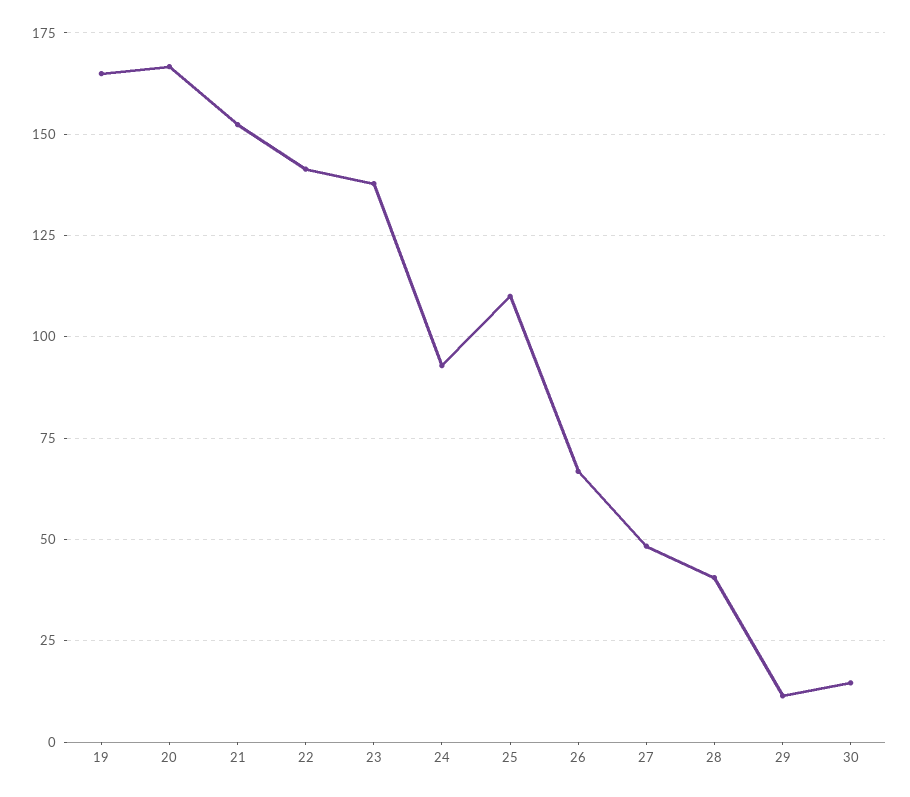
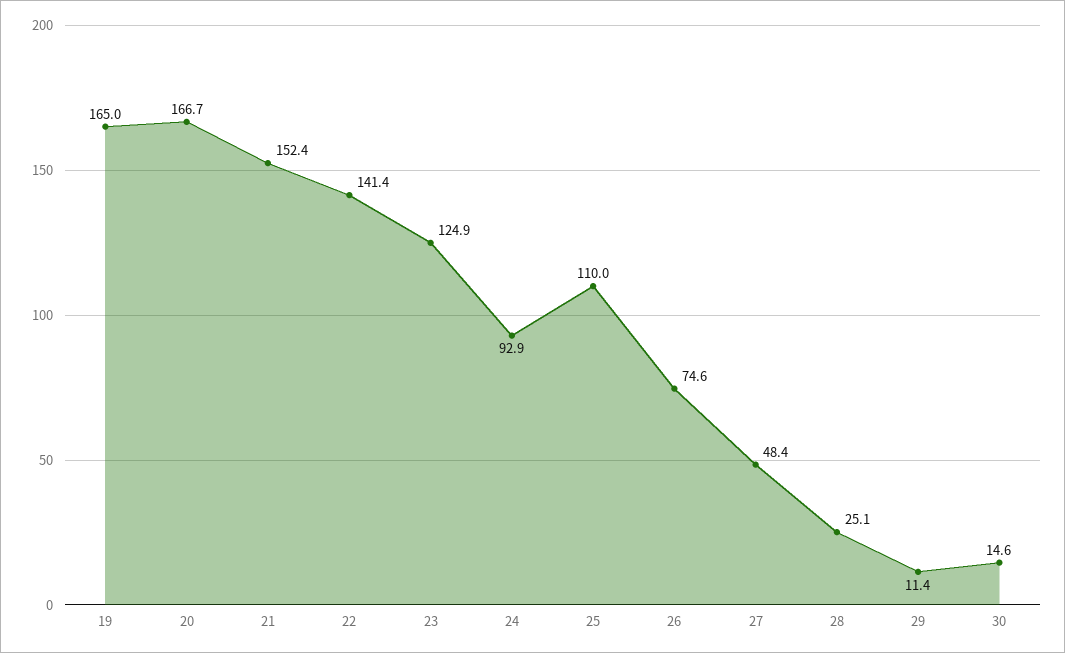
  {
    "19": 165,
    "20": 166.7,
    "21": 152.4,
    "22": 141.4,
-   "23": 137.5,
+   "23": 124.9,
    "24": 92.9,
    "25": 110,
-   "26": 67.5,
+   "26": 74.6,
    "27": 48.4,
-   "28": 40,
+   "28": 25.1,
    "29": 11.4,
    "30": 14.6
  }

